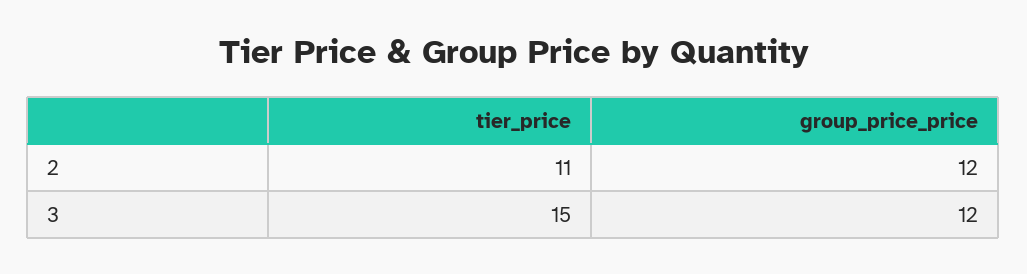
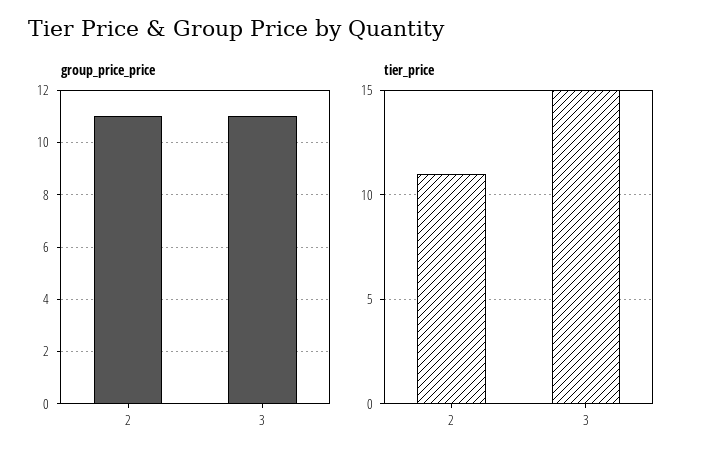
  {
    "tier_price": {
      "2": 11,
      "3": 15
    },
    "group_price_price": {
-     "2": 12,
+     "2": 11,
-     "3": 12
+     "3": 11
    }
  }

